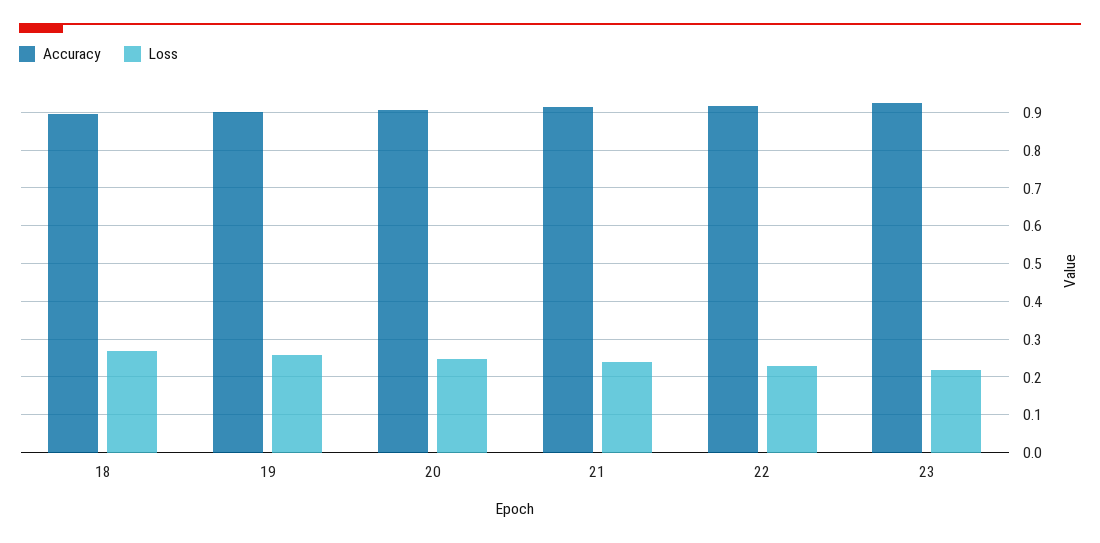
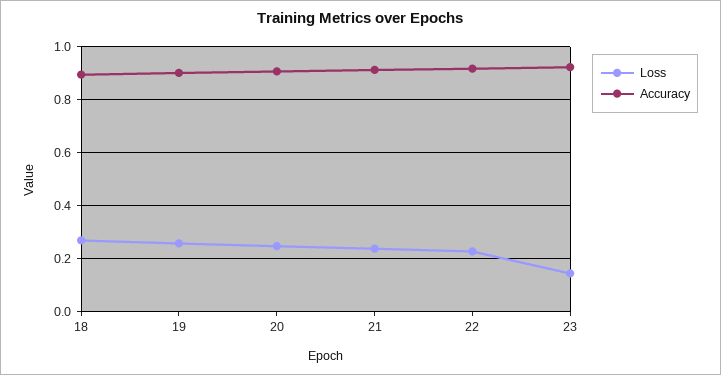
  {
    "Accuracy": {
      "18": 0.9,
      "19": 0.9,
      "20": 0.9,
      "21": 0.92,
      "22": 0.92,
      "23": 0.92
    },
    "Loss": {
      "18": 0.26,
      "19": 0.26,
      "20": 0.24,
      "21": 0.24,
      "22": 0.22,
-     "23": 0.22
+     "23": 0.15
    }
  }

